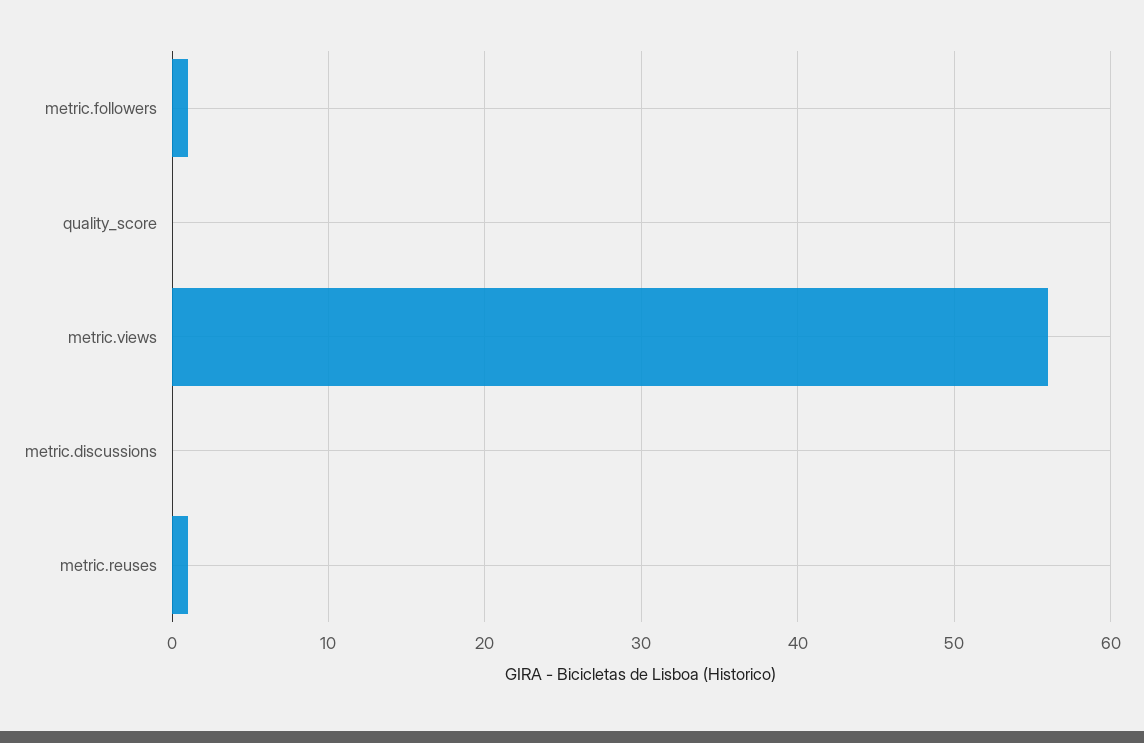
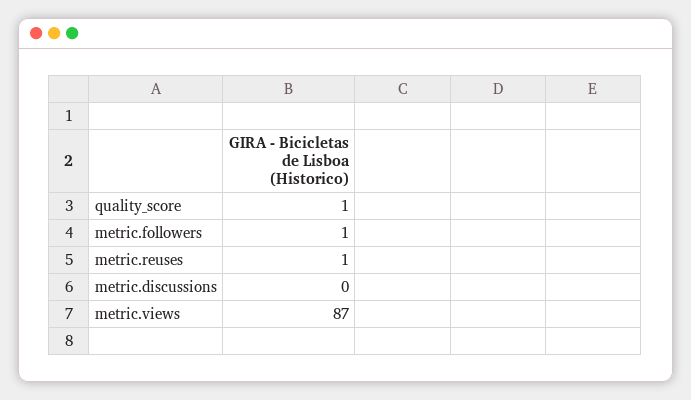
  {
    "metric.followers": 1,
-   "quality_score": 0,
+   "quality_score": 1,
-   "metric.views": 56,
+   "metric.views": 87,
    "metric.discussions": 0,
    "metric.reuses": 1
  }

